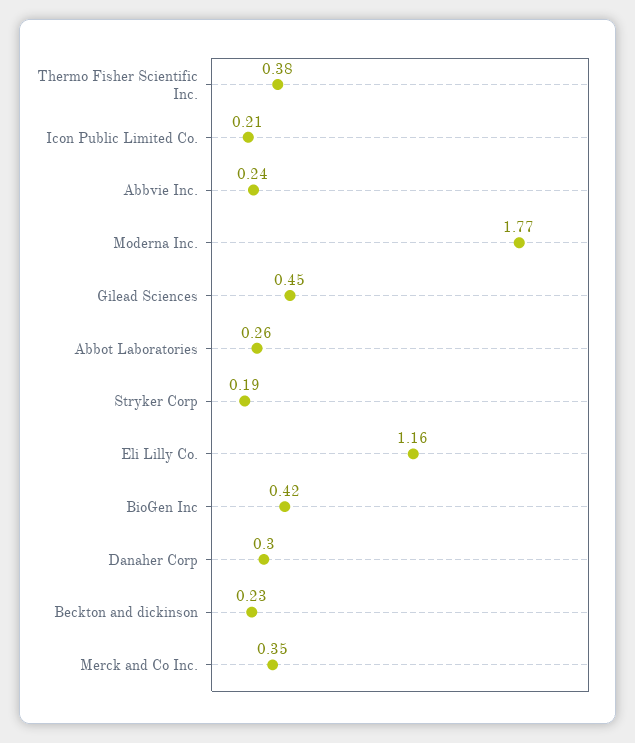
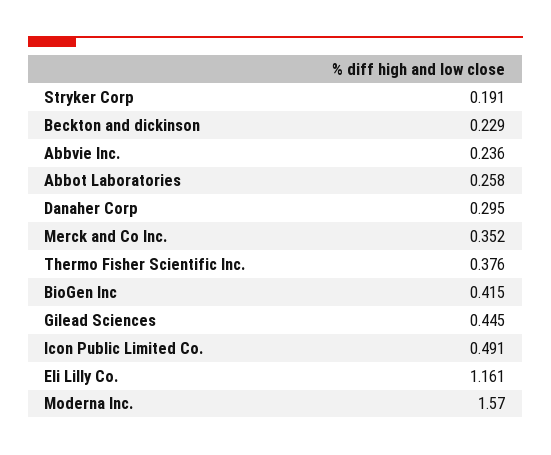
  {
    "Thermo Fisher Scientific Inc.": 0.376,
-   "Icon Public Limited Co.": 0.21,
+   "Icon Public Limited Co.": 0.491,
    "Abbvie Inc.": 0.236,
-   "Moderna Inc.": 1.77,
+   "Moderna Inc.": 1.57,
    "Gilead Sciences": 0.445,
    "Abbot Laboratories": 0.258,
    "Stryker Corp": 0.191,
    "Eli Lilly Co.": 1.161,
    "BioGen Inc": 0.415,
    "Danaher Corp": 0.295,
    "Beckton and dickinson": 0.229,
    "Merck and Co Inc.": 0.352
  }

